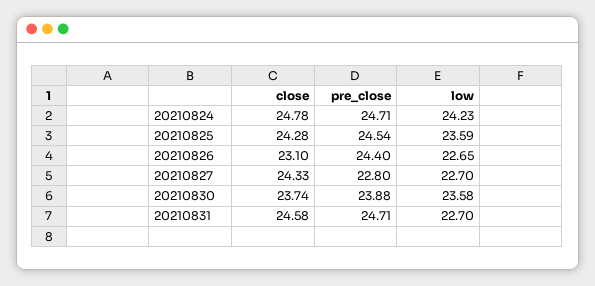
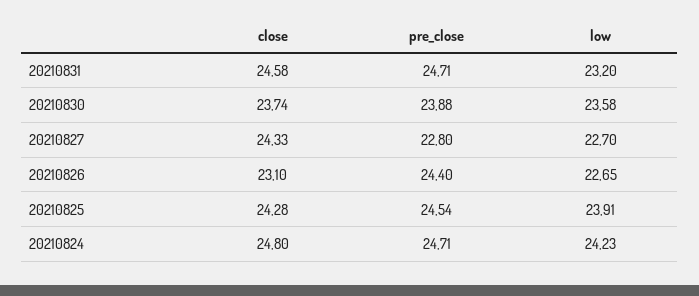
  {
    "close": {
-     "20210824": 24.78,
+     "20210824": 24.8,
      "20210825": 24.28,
      "20210826": 23.1,
      "20210827": 24.33,
      "20210830": 23.74,
      "20210831": 24.58
    },
    "pre_close": {
      "20210824": 24.71,
      "20210825": 24.54,
      "20210826": 24.4,
      "20210827": 22.8,
      "20210830": 23.88,
      "20210831": 24.71
    },
    "low": {
      "20210824": 24.23,
-     "20210825": 23.59,
+     "20210825": 23.91,
      "20210826": 22.65,
      "20210827": 22.7,
      "20210830": 23.58,
-     "20210831": 22.7
+     "20210831": 23.2
    }
  }

